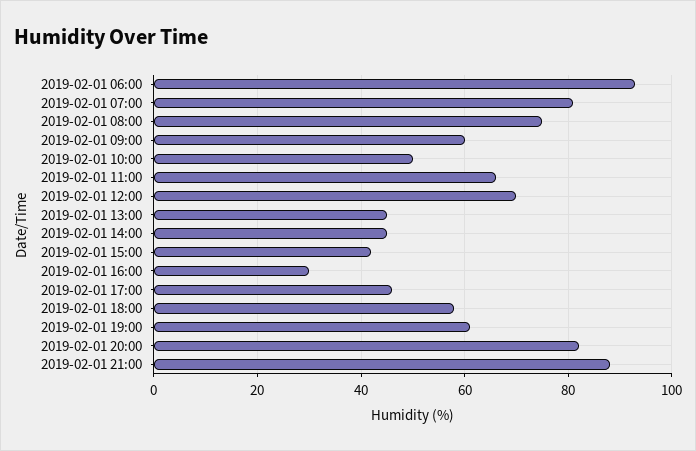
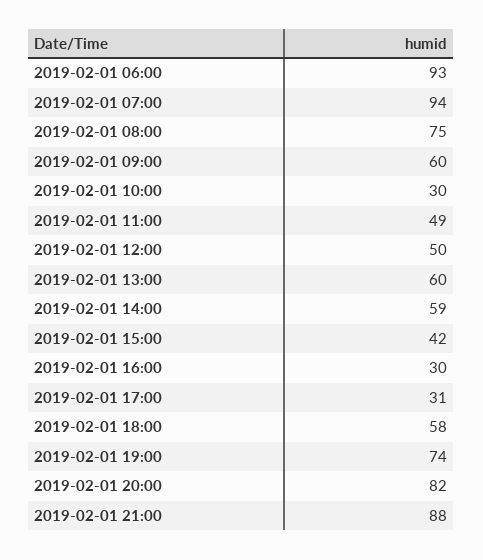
  {
    "2019-02-01 06:00": 93,
-   "2019-02-01 07:00": 80,
+   "2019-02-01 07:00": 94,
    "2019-02-01 08:00": 75,
    "2019-02-01 09:00": 60,
-   "2019-02-01 10:00": 50,
+   "2019-02-01 10:00": 30,
-   "2019-02-01 11:00": 65,
+   "2019-02-01 11:00": 49,
-   "2019-02-01 12:00": 70,
+   "2019-02-01 12:00": 50,
-   "2019-02-01 13:00": 45,
+   "2019-02-01 13:00": 60,
-   "2019-02-01 14:00": 45,
+   "2019-02-01 14:00": 59,
    "2019-02-01 15:00": 42,
    "2019-02-01 16:00": 30,
-   "2019-02-01 17:00": 45,
+   "2019-02-01 17:00": 31,
    "2019-02-01 18:00": 58,
-   "2019-02-01 19:00": 60,
+   "2019-02-01 19:00": 74,
    "2019-02-01 20:00": 82,
    "2019-02-01 21:00": 88
  }

